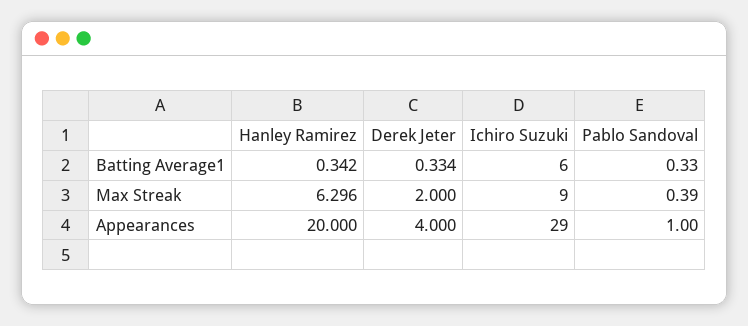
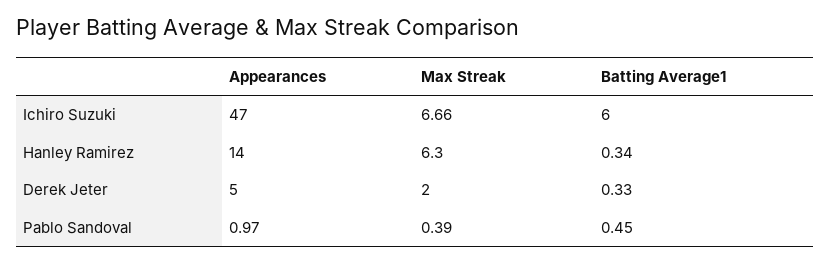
  {
    "Hanley Ramirez": {
      "Batting Average1": 0.342,
      "Max Streak": 6.296,
-     "Appearances": 20
+     "Appearances": 14
    },
    "Derek Jeter": {
      "Batting Average1": 0.334,
      "Max Streak": 2,
-     "Appearances": 4
+     "Appearances": 5
    },
    "Ichiro Suzuki": {
      "Batting Average1": 6,
-     "Max Streak": 9,
+     "Max Streak": 6.66,
-     "Appearances": 29
+     "Appearances": 47
    },
    "Pablo Sandoval": {
-     "Batting Average1": 0.33,
+     "Batting Average1": 0.45,
      "Max Streak": 0.39,
-     "Appearances": 1
+     "Appearances": 0.97
    }
  }

